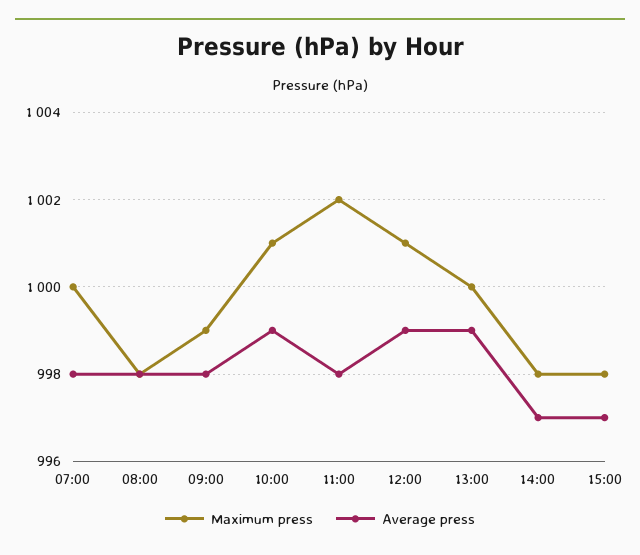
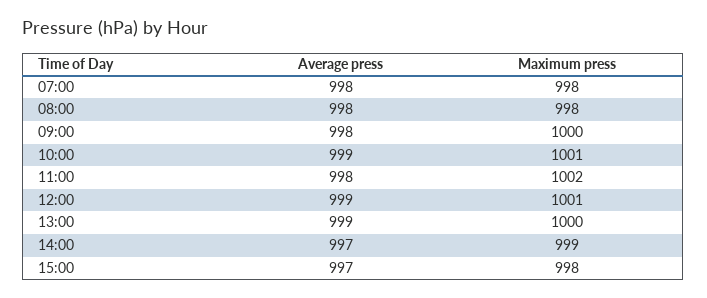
  {
    "Maximum press": {
-     "07:00": 1000,
+     "07:00": 998,
      "08:00": 998,
-     "09:00": 999,
+     "09:00": 1000,
      "10:00": 1001,
      "11:00": 1002,
      "12:00": 1001,
      "13:00": 1000,
-     "14:00": 998,
+     "14:00": 999,
      "15:00": 998
    },
    "Average press": {
      "07:00": 998,
      "08:00": 998,
      "09:00": 998,
      "10:00": 999,
      "11:00": 998,
      "12:00": 999,
      "13:00": 999,
      "14:00": 997,
      "15:00": 997
    }
  }

